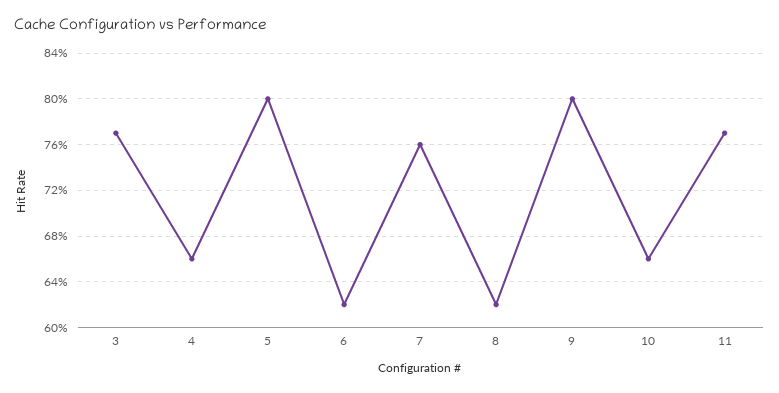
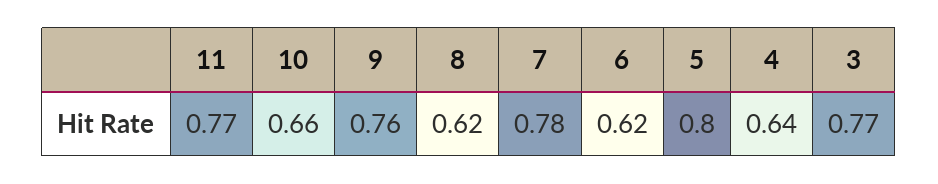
  {
    "3": 0.77,
-   "4": 0.66,
+   "4": 0.64,
    "5": 0.8,
    "6": 0.62,
-   "7": 0.76,
+   "7": 0.78,
    "8": 0.62,
-   "9": 0.8,
+   "9": 0.76,
    "10": 0.66,
    "11": 0.77
  }

